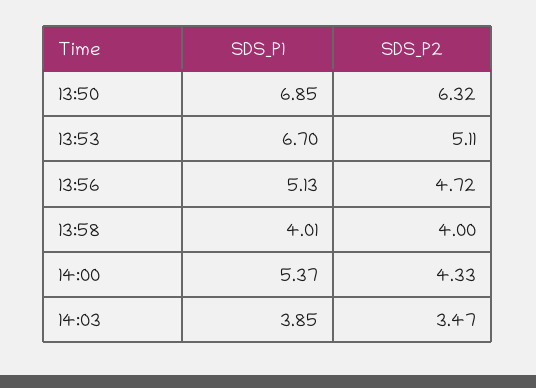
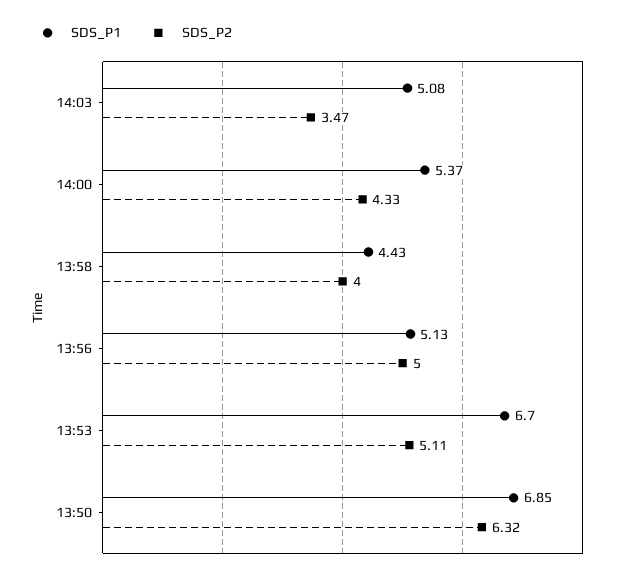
  {
    "SDS_P1": {
      "13:50": 6.85,
      "13:53": 6.7,
      "13:56": 5.13,
-     "13:58": 4.01,
+     "13:58": 4.43,
      "14:00": 5.37,
-     "14:03": 3.85
+     "14:03": 5.08
    },
    "SDS_P2": {
      "13:50": 6.32,
      "13:53": 5.11,
-     "13:56": 4.72,
+     "13:56": 5,
      "13:58": 4,
      "14:00": 4.33,
      "14:03": 3.47
    }
  }

